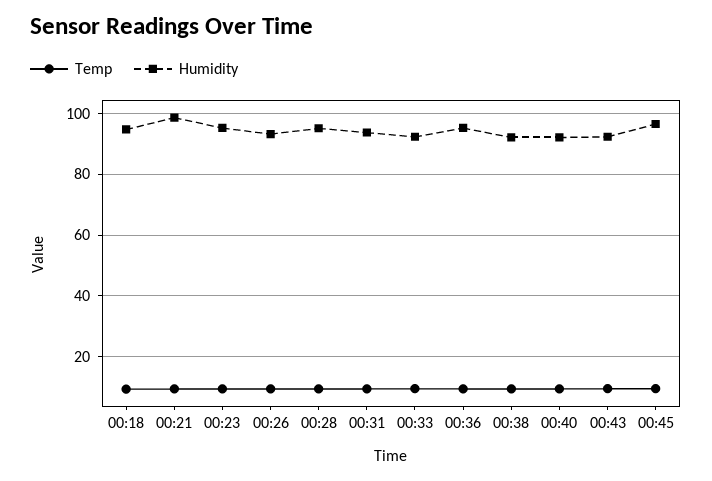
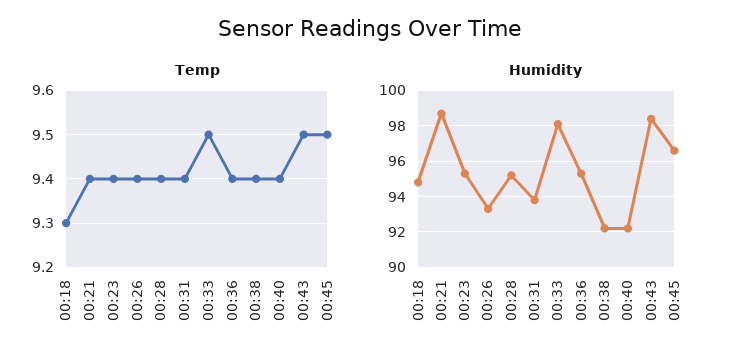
  {
    "Temp": {
      "00:18": 9.3,
      "00:21": 9.4,
      "00:23": 9.4,
      "00:26": 9.4,
      "00:28": 9.4,
      "00:31": 9.4,
      "00:33": 9.5,
      "00:36": 9.4,
      "00:38": 9.4,
      "00:40": 9.4,
      "00:43": 9.5,
      "00:45": 9.5
    },
    "Humidity": {
      "00:18": 95,
      "00:21": 98.5,
      "00:23": 95.5,
      "00:26": 93.5,
      "00:28": 95,
      "00:31": 94,
-     "00:33": 92,
+     "00:33": 98,
      "00:36": 95.5,
      "00:38": 92,
      "00:40": 92,
-     "00:43": 92,
+     "00:43": 98.5,
      "00:45": 96.5
    }
  }

